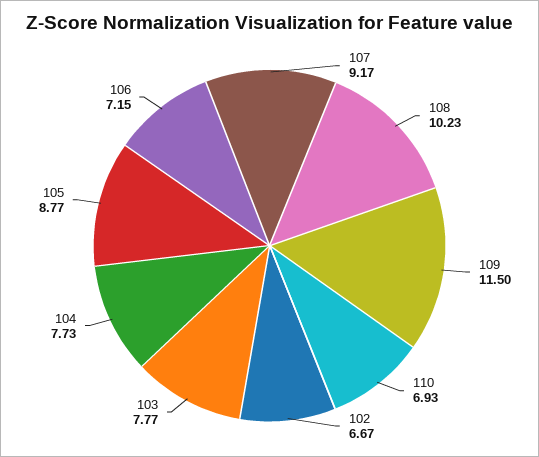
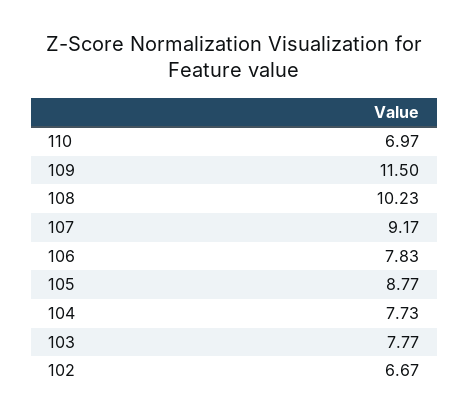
  {
    "107": 9.17,
    "108": 10.23,
    "109": 11.5,
-   "110": 6.93,
+   "110": 6.97,
    "102": 6.67,
    "103": 7.77,
    "104": 7.73,
    "105": 8.77,
-   "106": 7.15
+   "106": 7.83
  }

